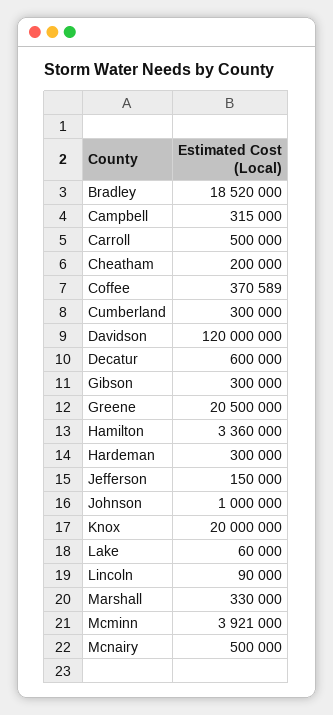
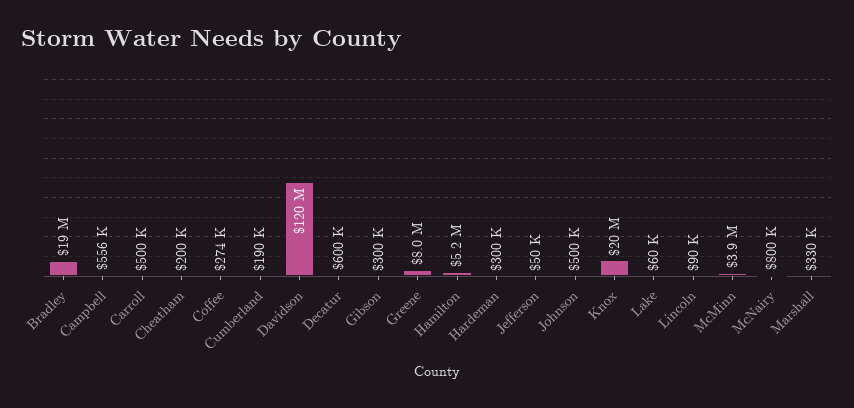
  {
    "Bradley": 18520000,
-   "Campbell": 315000,
+   "Campbell": 556000,
    "Carroll": 500000,
    "Cheatham": 200000,
-   "Coffee": 370589,
+   "Coffee": 274000,
-   "Cumberland": 300000,
+   "Cumberland": 190000,
    "Davidson": 120000000,
    "Decatur": 600000,
    "Gibson": 300000,
-   "Greene": 20500000,
+   "Greene": 8000000,
-   "Hamilton": 3360000,
+   "Hamilton": 5200000,
    "Hardeman": 300000,
-   "Jefferson": 150000,
+   "Jefferson": 50000,
-   "Johnson": 1000000,
+   "Johnson": 500000,
    "Knox": 20000000,
    "Lake": 60000,
    "Lincoln": 90000,
    "Marshall": 330000,
    "Mcminn": 3921000,
-   "Mcnairy": 500000
+   "Mcnairy": 800000
  }

